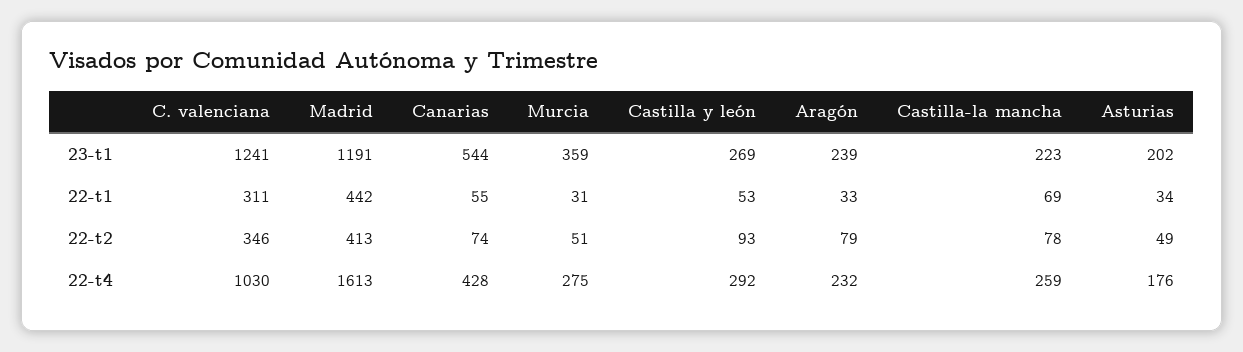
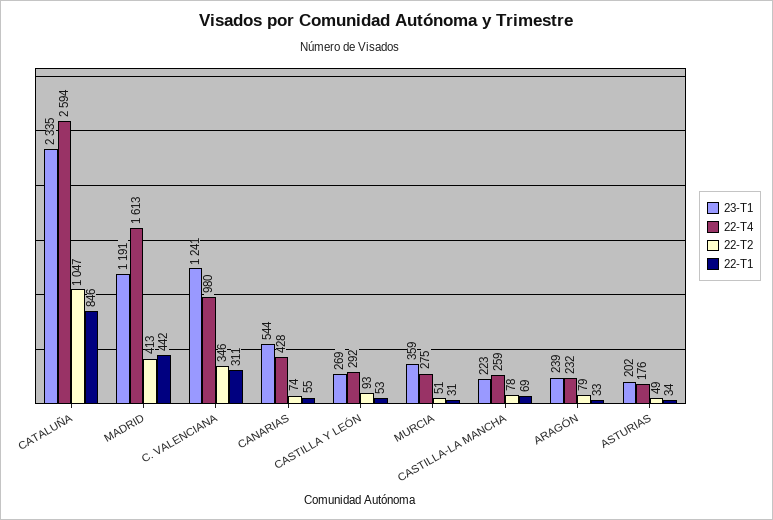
  {
    "23-t1": {
      "C. valenciana": 1241,
      "Madrid": 1191,
      "Canarias": 544,
      "Murcia": 359,
      "Castilla y león": 269,
      "Aragón": 239,
      "Castilla-la mancha": 223,
-     "Asturias": 202
+     "Asturias": 202,
+     "CATALUÑA": 2335
    },
    "22-t1": {
      "C. valenciana": 311,
      "Madrid": 442,
      "Canarias": 55,
      "Murcia": 31,
      "Castilla y león": 53,
      "Aragón": 33,
      "Castilla-la mancha": 69,
-     "Asturias": 34
+     "Asturias": 34,
+     "CATALUÑA": 846
    },
    "22-t2": {
      "C. valenciana": 346,
      "Madrid": 413,
      "Canarias": 74,
      "Murcia": 51,
      "Castilla y león": 93,
      "Aragón": 79,
      "Castilla-la mancha": 78,
-     "Asturias": 49
+     "Asturias": 49,
+     "CATALUÑA": 1047
    },
    "22-t4": {
-     "C. valenciana": 1030,
+     "C. valenciana": 980,
      "Madrid": 1613,
      "Canarias": 428,
      "Murcia": 275,
      "Castilla y león": 292,
      "Aragón": 232,
      "Castilla-la mancha": 259,
-     "Asturias": 176
+     "Asturias": 176,
+     "CATALUÑA": 2594
    }
  }

